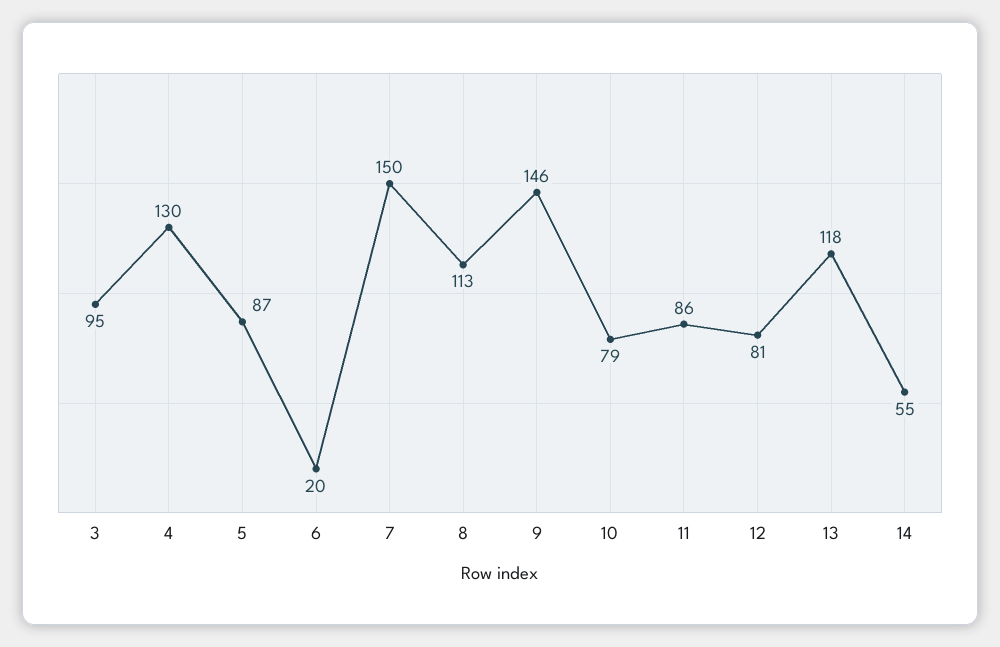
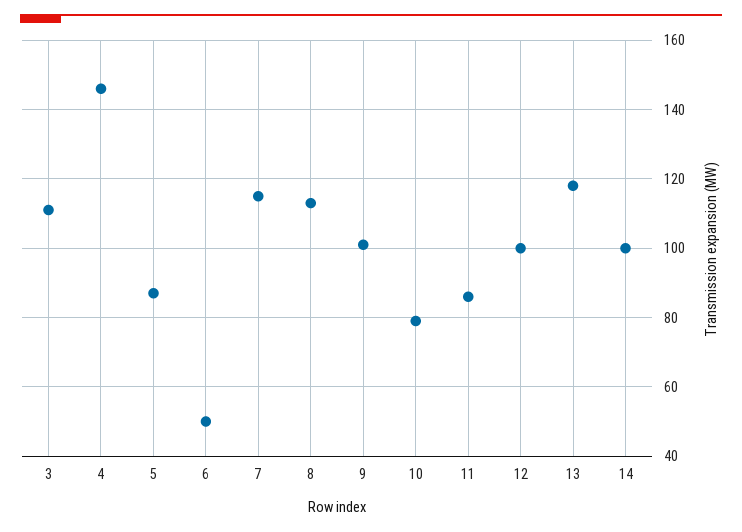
  {
-   "3": 95,
+   "3": 110,
-   "4": 130,
+   "4": 145,
    "5": 87,
-   "6": 20,
+   "6": 50,
-   "7": 150,
+   "7": 115,
    "8": 113,
-   "9": 146,
+   "9": 100,
    "10": 79,
    "11": 86,
-   "12": 81,
+   "12": 100,
    "13": 118,
-   "14": 55
+   "14": 100
  }

